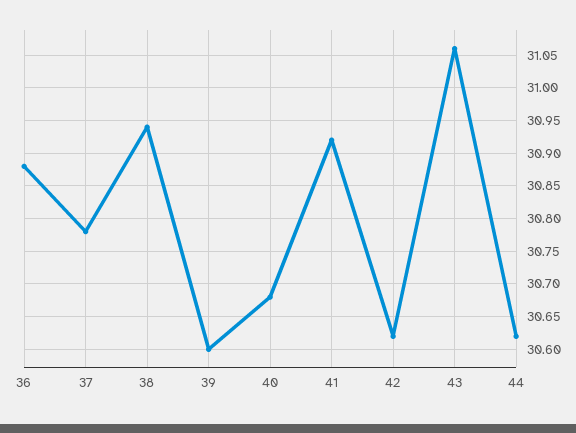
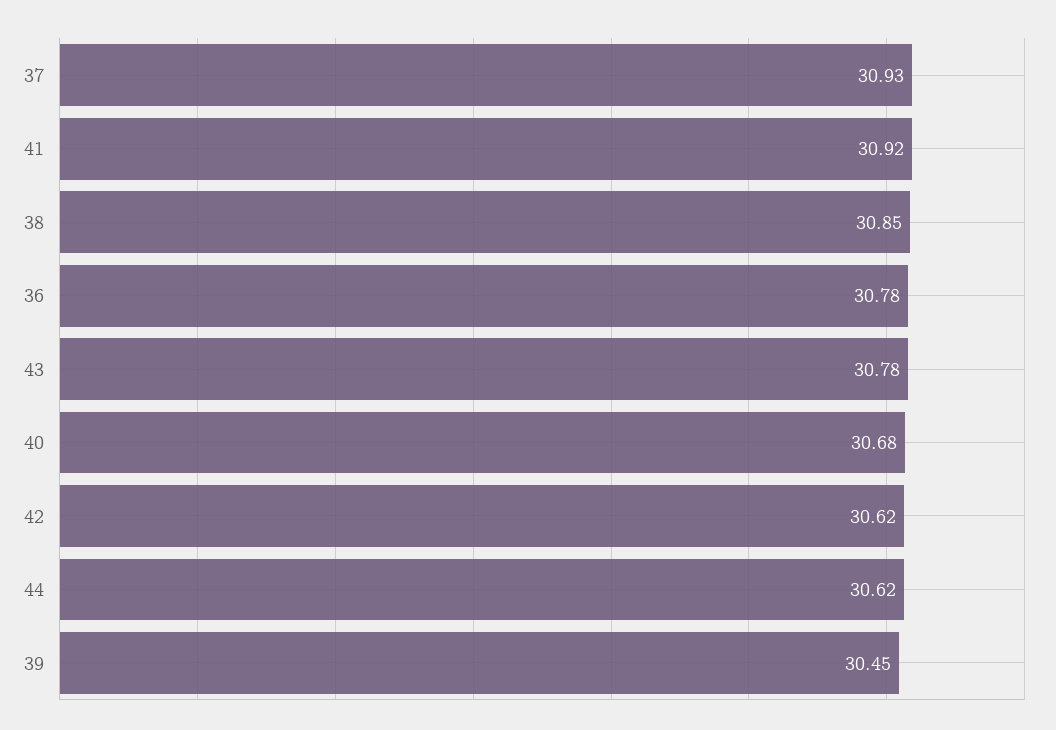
  {
-   "36": 30.88,
+   "36": 30.78,
-   "37": 30.78,
+   "37": 30.93,
-   "38": 30.94,
+   "38": 30.85,
-   "39": 30.6,
+   "39": 30.45,
    "40": 30.68,
    "41": 30.92,
    "42": 30.62,
-   "43": 31.06,
+   "43": 30.78,
    "44": 30.62
  }

